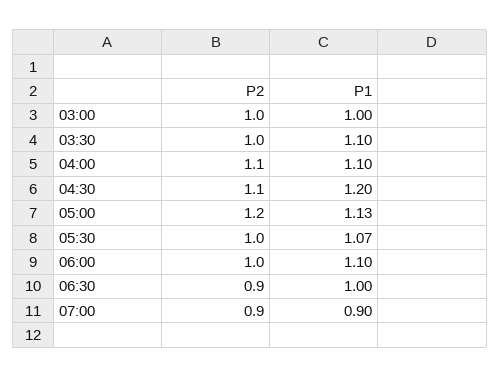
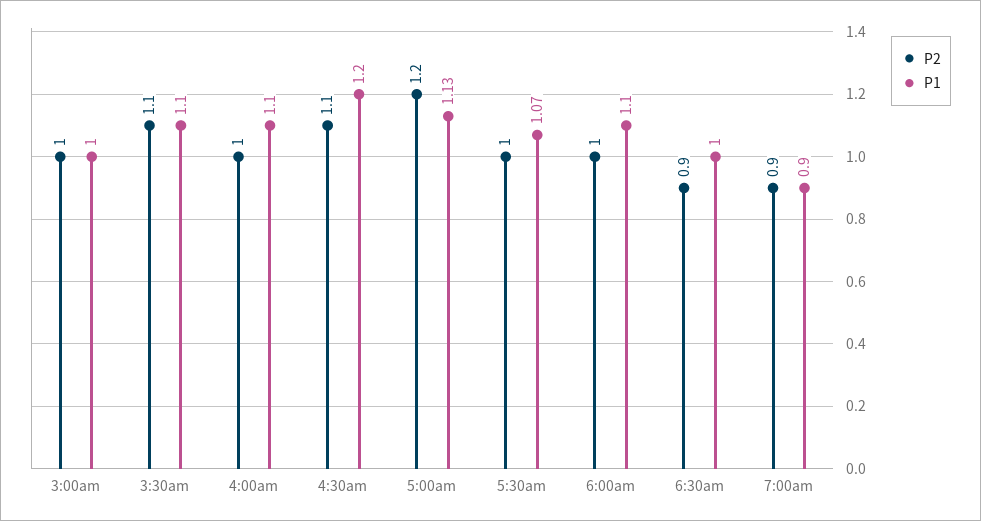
  {
    "P2": {
      "03:00": 1,
-     "03:30": 1,
+     "03:30": 1.1,
-     "04:00": 1.1,
+     "04:00": 1,
      "04:30": 1.1,
      "05:00": 1.2,
      "05:30": 1,
      "06:00": 1,
      "06:30": 0.9,
      "07:00": 0.9
    },
    "P1": {
      "03:00": 1,
      "03:30": 1.1,
      "04:00": 1.1,
      "04:30": 1.2,
      "05:00": 1.13,
      "05:30": 1.07,
      "06:00": 1.1,
      "06:30": 1,
      "07:00": 0.9
    }
  }

